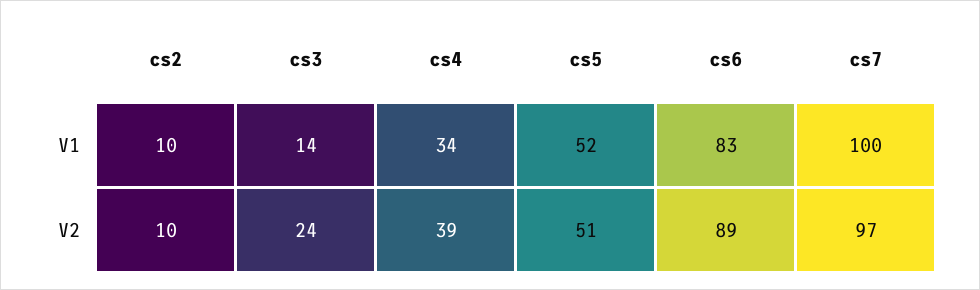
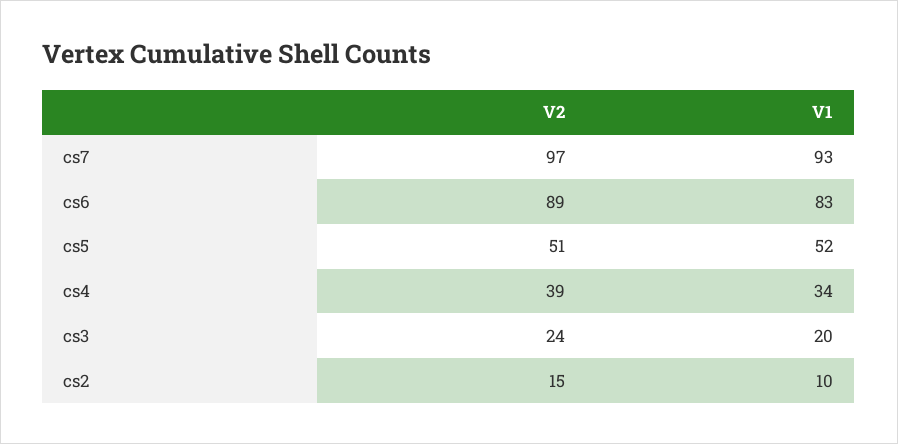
  {
    "cs2": {
      "V1": 10,
-     "V2": 10
+     "V2": 15
    },
    "cs3": {
-     "V1": 14,
+     "V1": 20,
      "V2": 24
    },
    "cs4": {
      "V1": 34,
      "V2": 39
    },
    "cs5": {
      "V1": 52,
      "V2": 51
    },
    "cs6": {
      "V1": 83,
      "V2": 89
    },
    "cs7": {
-     "V1": 100,
+     "V1": 93,
      "V2": 97
    }
  }

